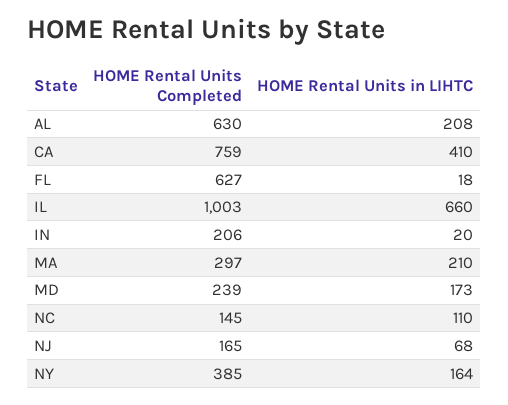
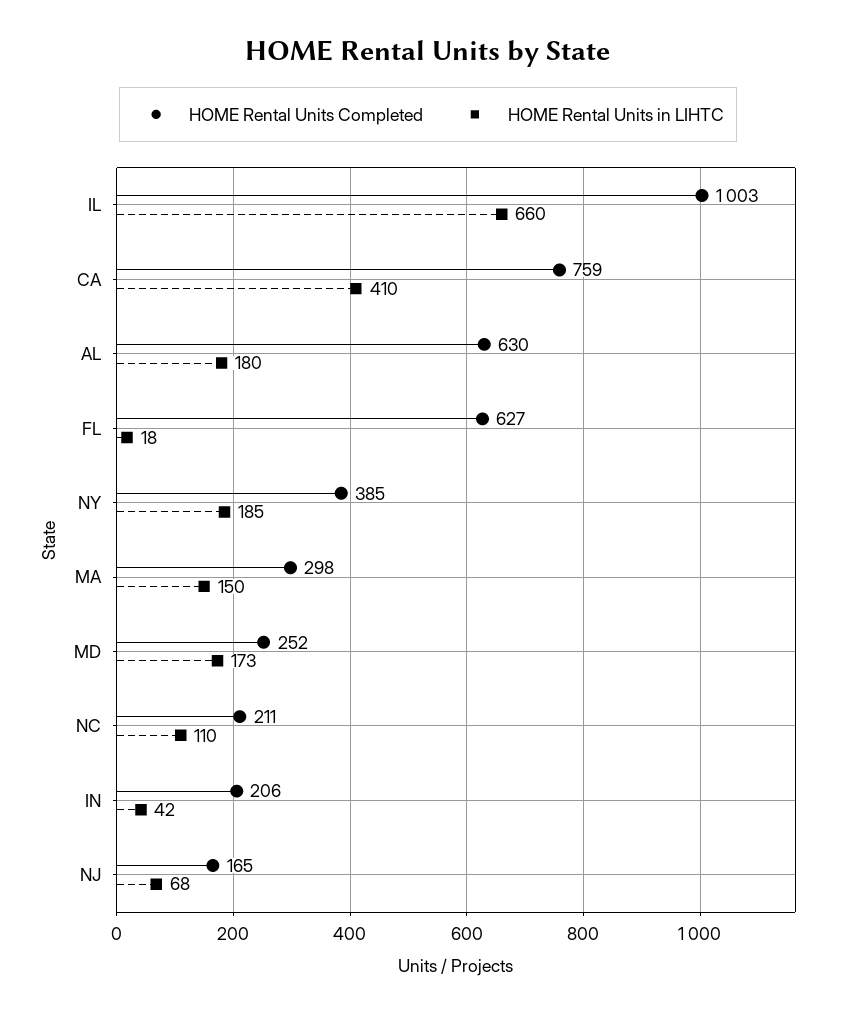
  {
    "HOME Rental Units Completed": {
      "AL": 630,
      "CA": 759,
      "FL": 627,
      "IL": 1003,
      "IN": 206,
-     "MA": 297,
+     "MA": 298,
-     "MD": 239,
+     "MD": 252,
-     "NC": 145,
+     "NC": 211,
      "NJ": 165,
      "NY": 385
    },
    "HOME Rental Units in LIHTC": {
-     "AL": 208,
+     "AL": 180,
      "CA": 410,
      "FL": 18,
      "IL": 660,
-     "IN": 20,
+     "IN": 42,
-     "MA": 210,
+     "MA": 150,
      "MD": 173,
      "NC": 110,
      "NJ": 68,
-     "NY": 164
+     "NY": 185
    }
  }

